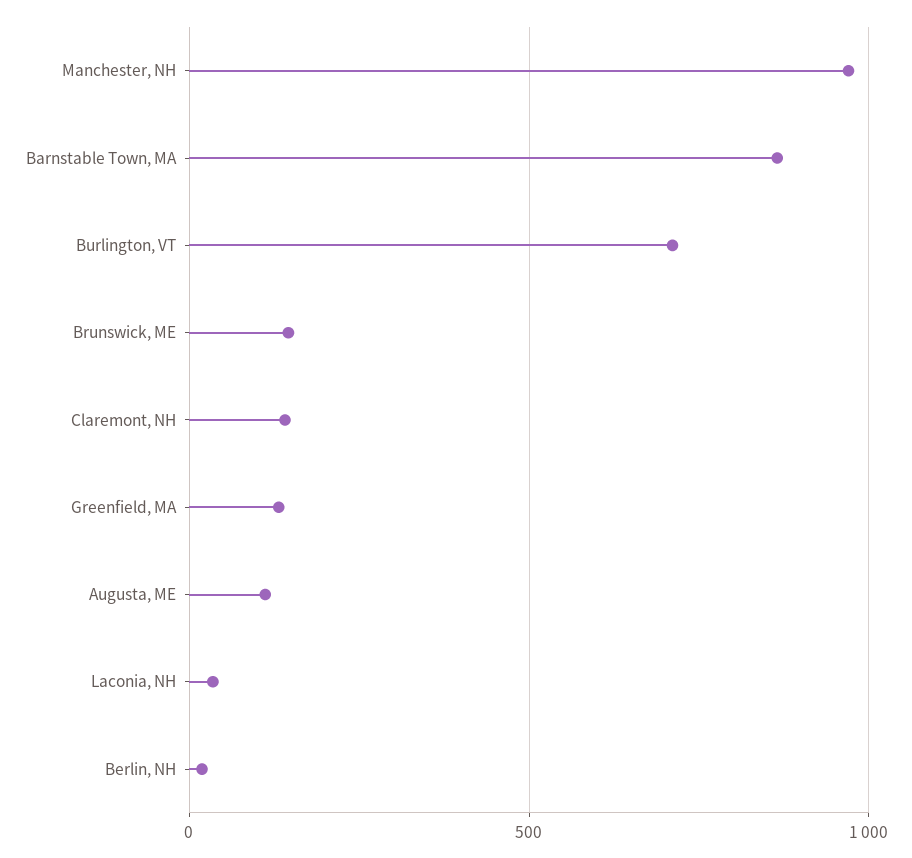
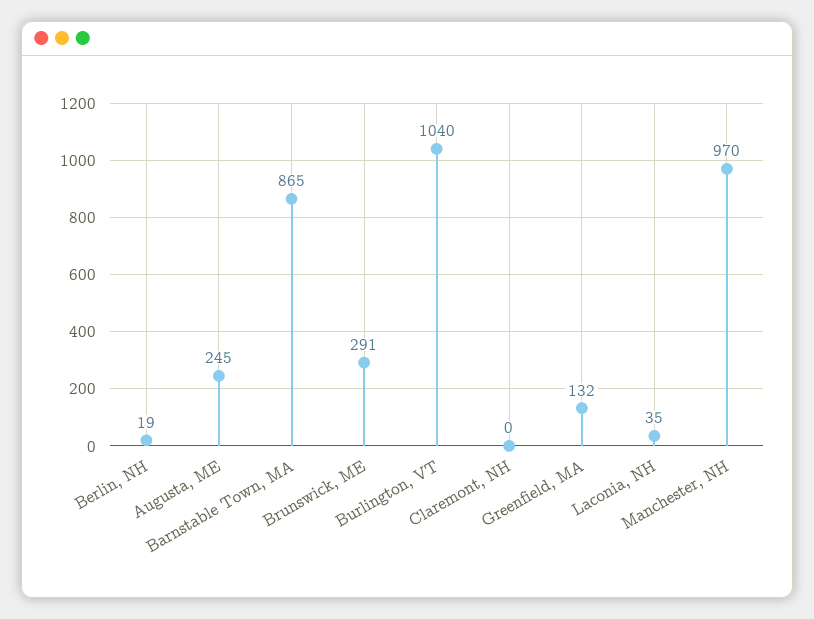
  {
    "Manchester, NH": 970,
    "Barnstable Town, MA": 865,
-   "Burlington, VT": 700,
+   "Burlington, VT": 1040,
-   "Brunswick, ME": 150,
+   "Brunswick, ME": 291,
-   "Claremont, NH": 150,
+   "Claremont, NH": 0,
    "Greenfield, MA": 132,
-   "Augusta, ME": 100,
+   "Augusta, ME": 245,
    "Laconia, NH": 35,
    "Berlin, NH": 19
  }

